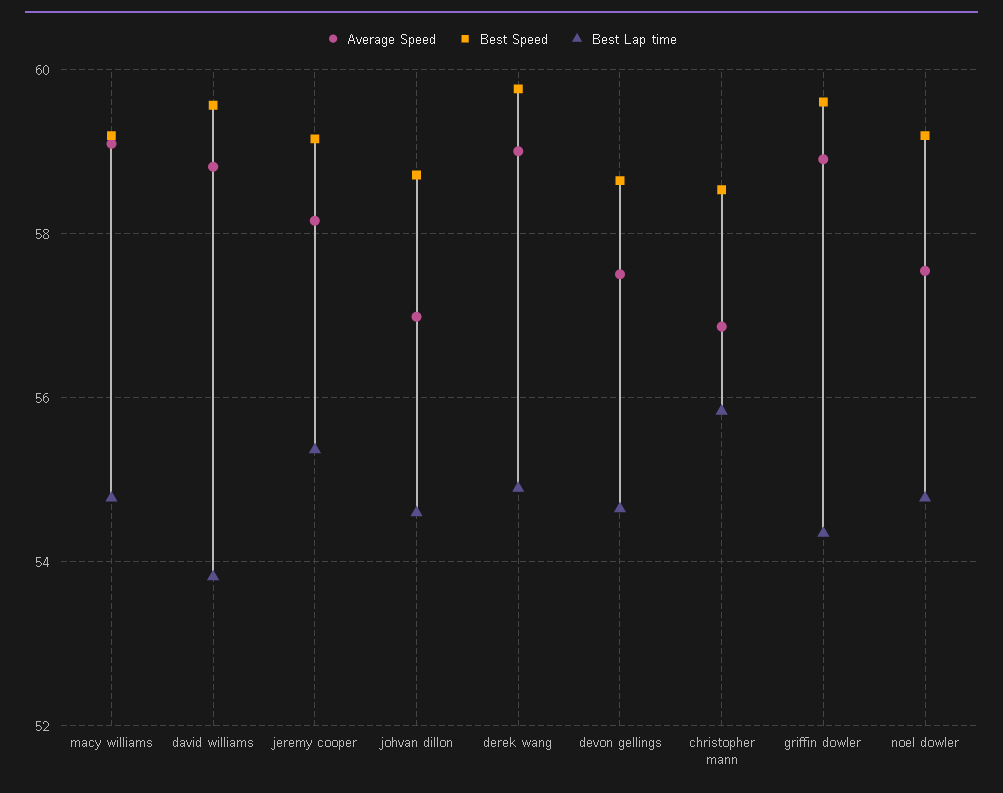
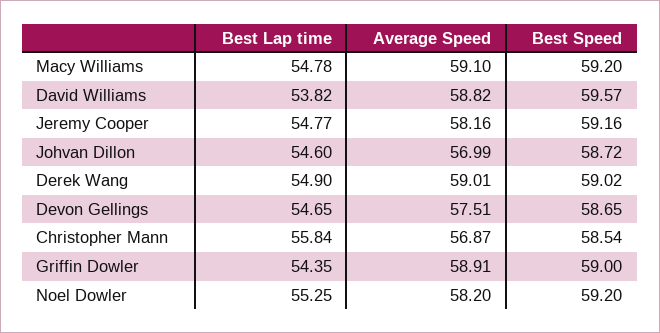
  {
    "Average Speed": {
      "macy williams": 59.1,
      "david williams": 58.82,
      "jeremy cooper": 58.16,
      "johvan dillon": 56.99,
      "derek wang": 59.01,
      "devon gellings": 57.51,
      "christopher mann": 56.87,
      "griffin dowler": 58.91,
-     "noel dowler": 57.6
+     "noel dowler": 58.2
    },
    "Best Speed": {
      "macy williams": 59.2,
      "david williams": 59.57,
      "jeremy cooper": 59.16,
      "johvan dillon": 58.72,
-     "derek wang": 59.8,
+     "derek wang": 59.02,
      "devon gellings": 58.65,
      "christopher mann": 58.54,
-     "griffin dowler": 59.6,
+     "griffin dowler": 59,
      "noel dowler": 59.2
    },
    "Best Lap time": {
      "macy williams": 54.78,
      "david williams": 53.82,
-     "jeremy cooper": 55.4,
+     "jeremy cooper": 54.77,
      "johvan dillon": 54.6,
      "derek wang": 54.9,
      "devon gellings": 54.65,
      "christopher mann": 55.84,
      "griffin dowler": 54.35,
-     "noel dowler": 54.8
+     "noel dowler": 55.25
    }
  }

